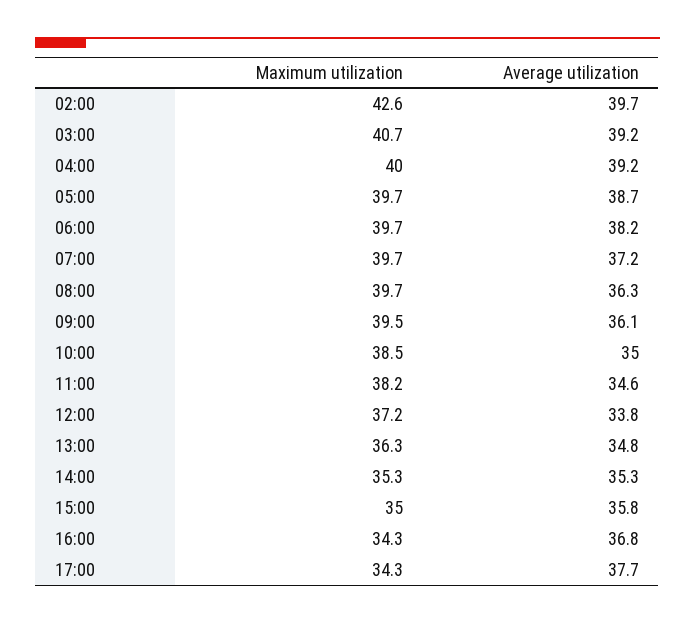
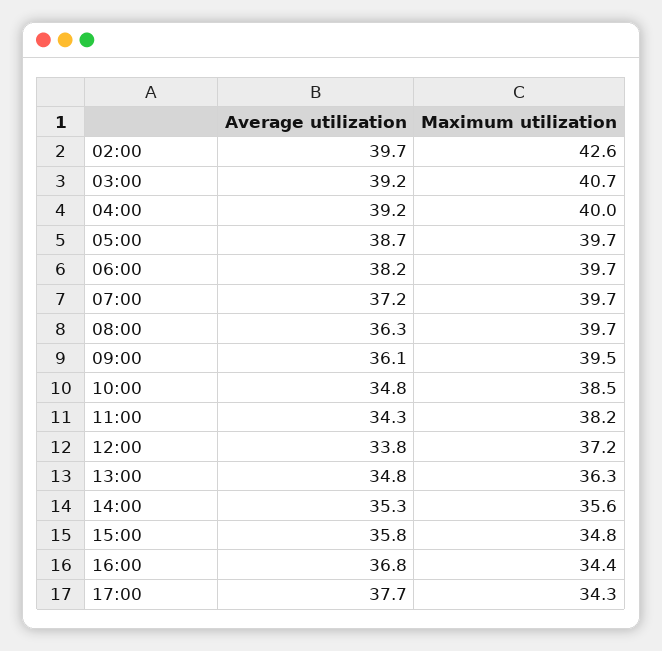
  {
    "Maximum utilization": {
      "02:00": 42.6,
      "03:00": 40.7,
      "04:00": 40,
      "05:00": 39.7,
      "06:00": 39.7,
      "07:00": 39.7,
      "08:00": 39.7,
      "09:00": 39.5,
      "10:00": 38.5,
      "11:00": 38.2,
      "12:00": 37.2,
      "13:00": 36.3,
-     "14:00": 35.3,
+     "14:00": 35.6,
-     "15:00": 35,
+     "15:00": 34.8,
-     "16:00": 34.3,
+     "16:00": 34.4,
      "17:00": 34.3
    },
    "Average utilization": {
      "02:00": 39.7,
      "03:00": 39.2,
      "04:00": 39.2,
      "05:00": 38.7,
      "06:00": 38.2,
      "07:00": 37.2,
      "08:00": 36.3,
      "09:00": 36.1,
-     "10:00": 35,
+     "10:00": 34.8,
-     "11:00": 34.6,
+     "11:00": 34.3,
      "12:00": 33.8,
      "13:00": 34.8,
      "14:00": 35.3,
      "15:00": 35.8,
      "16:00": 36.8,
      "17:00": 37.7
    }
  }

